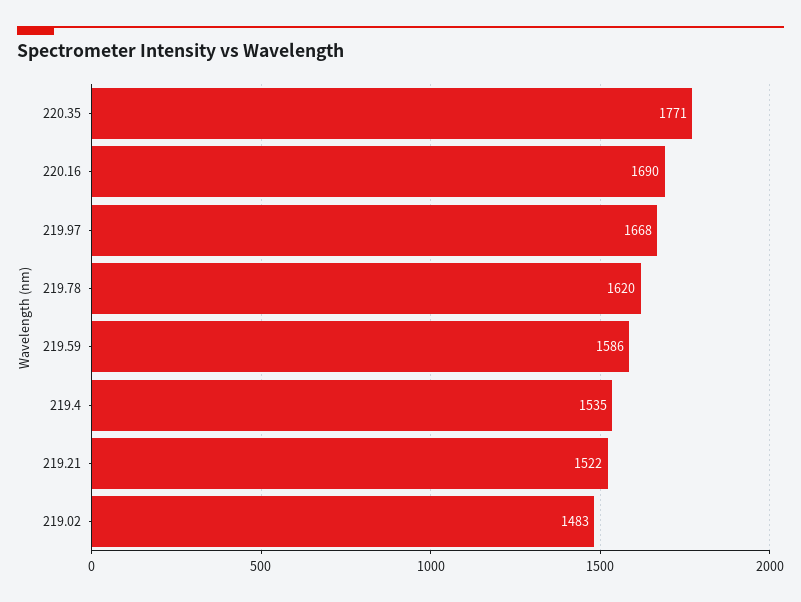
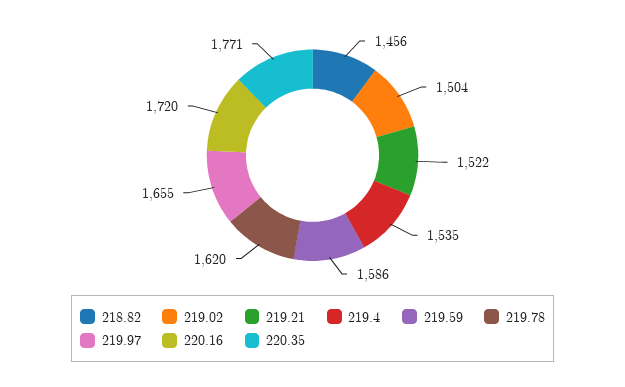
  {
    "220.35": 1771,
-   "220.16": 1690,
+   "220.16": 1720,
-   "219.97": 1668,
+   "219.97": 1655,
    "219.78": 1620,
    "219.59": 1586,
    "219.4": 1535,
    "219.21": 1522,
-   "219.02": 1483
+   "219.02": 1504,
+   "218.82": 1456
  }

